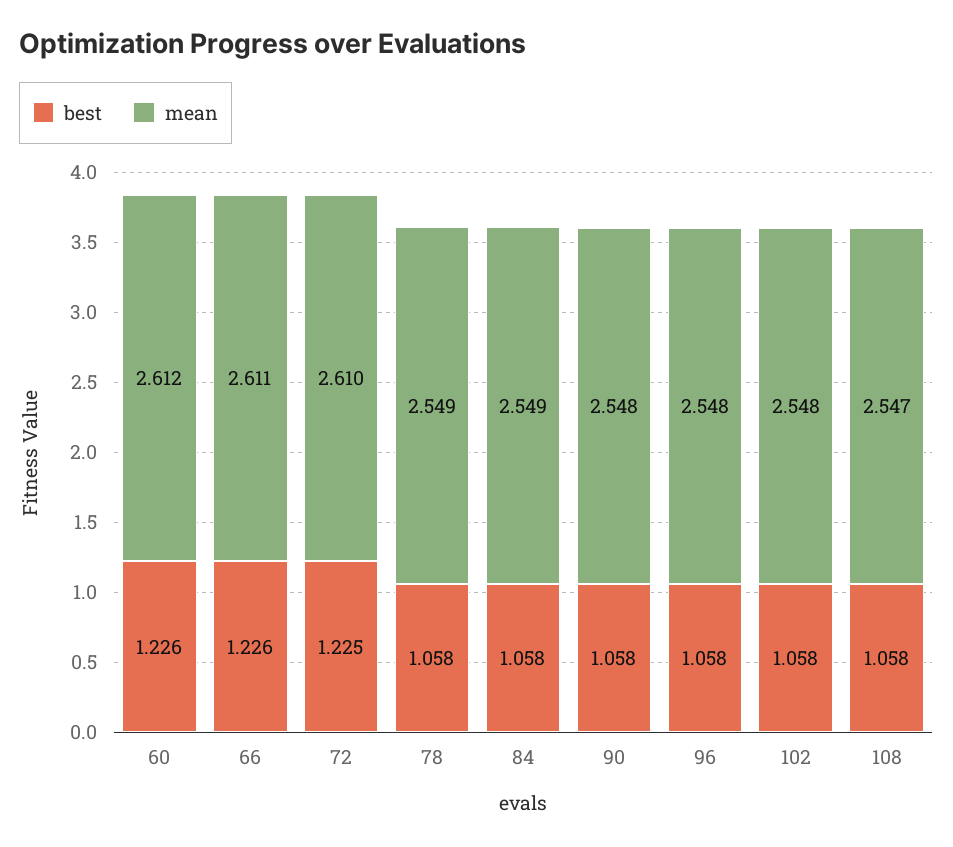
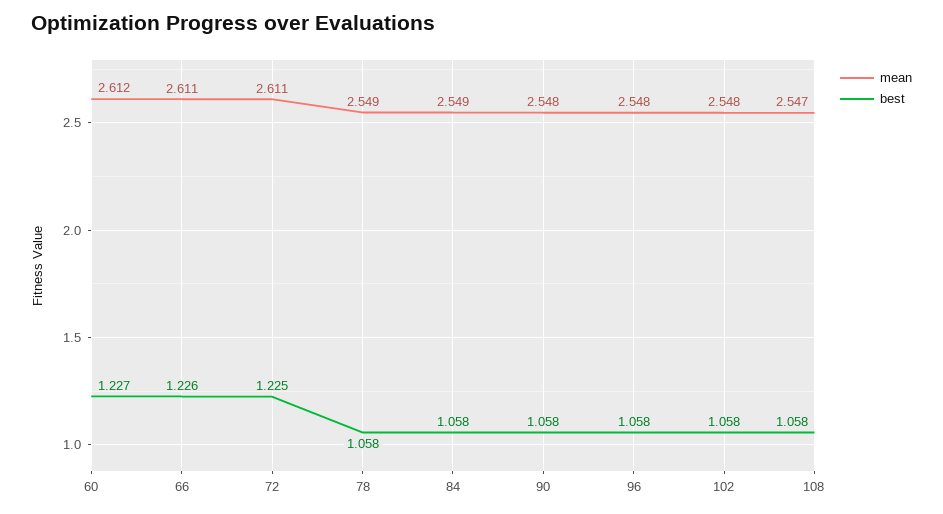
  {
    "best": {
-     "60": 1.226,
+     "60": 1.227,
      "66": 1.226,
      "72": 1.225,
      "78": 1.058,
      "84": 1.058,
      "90": 1.058,
      "96": 1.058,
      "102": 1.058,
      "108": 1.058
    },
    "mean": {
      "60": 2.612,
      "66": 2.611,
-     "72": 2.61,
+     "72": 2.611,
      "78": 2.549,
      "84": 2.549,
      "90": 2.548,
      "96": 2.548,
      "102": 2.548,
      "108": 2.547
    }
  }

